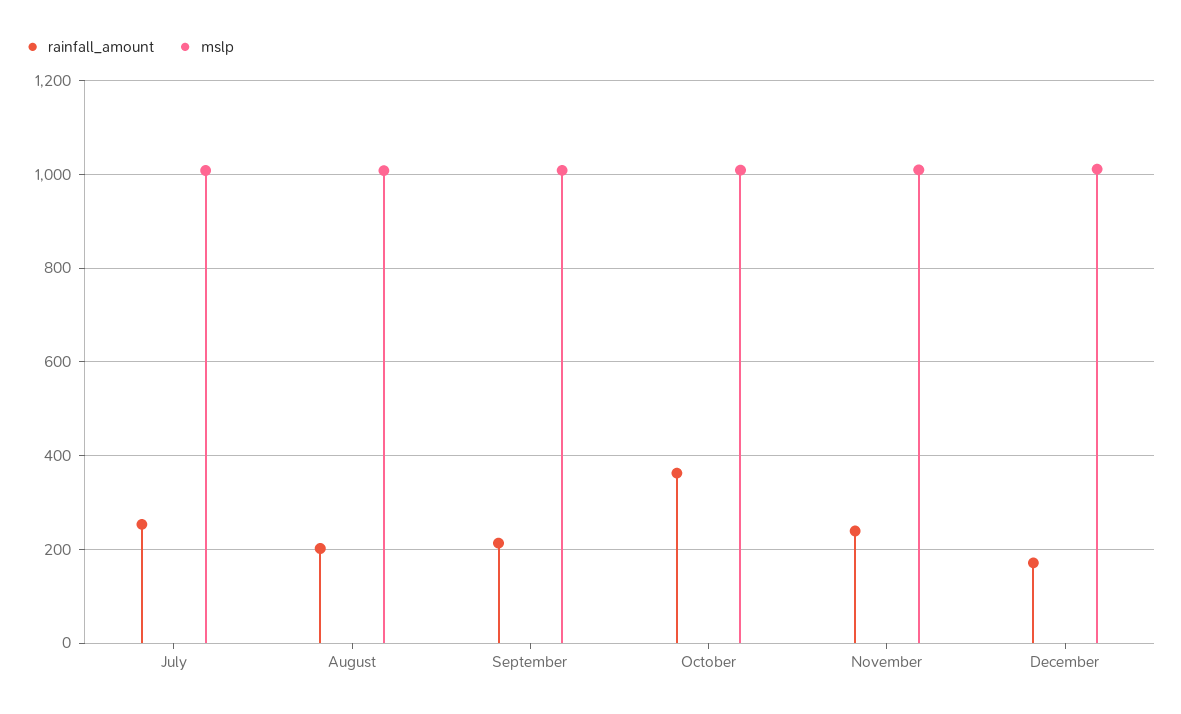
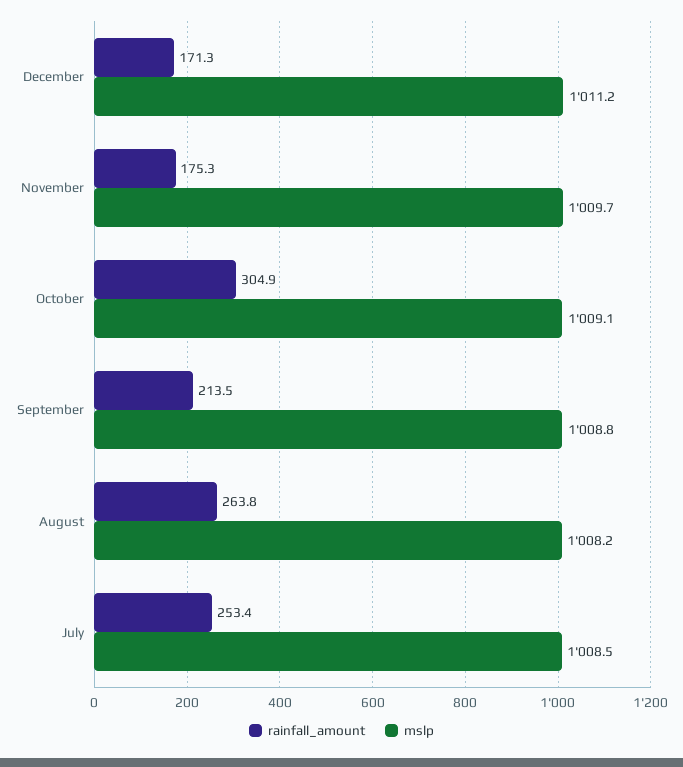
  {
    "rainfall_amount": {
      "July": 253.4,
-     "August": 200,
+     "August": 263.8,
      "September": 213.5,
-     "October": 360,
+     "October": 304.9,
-     "November": 240,
+     "November": 175.3,
      "December": 171.3
    },
    "mslp": {
      "July": 1008.5,
      "August": 1008.2,
      "September": 1008.8,
      "October": 1009.1,
      "November": 1009.7,
      "December": 1011.2
    }
  }

